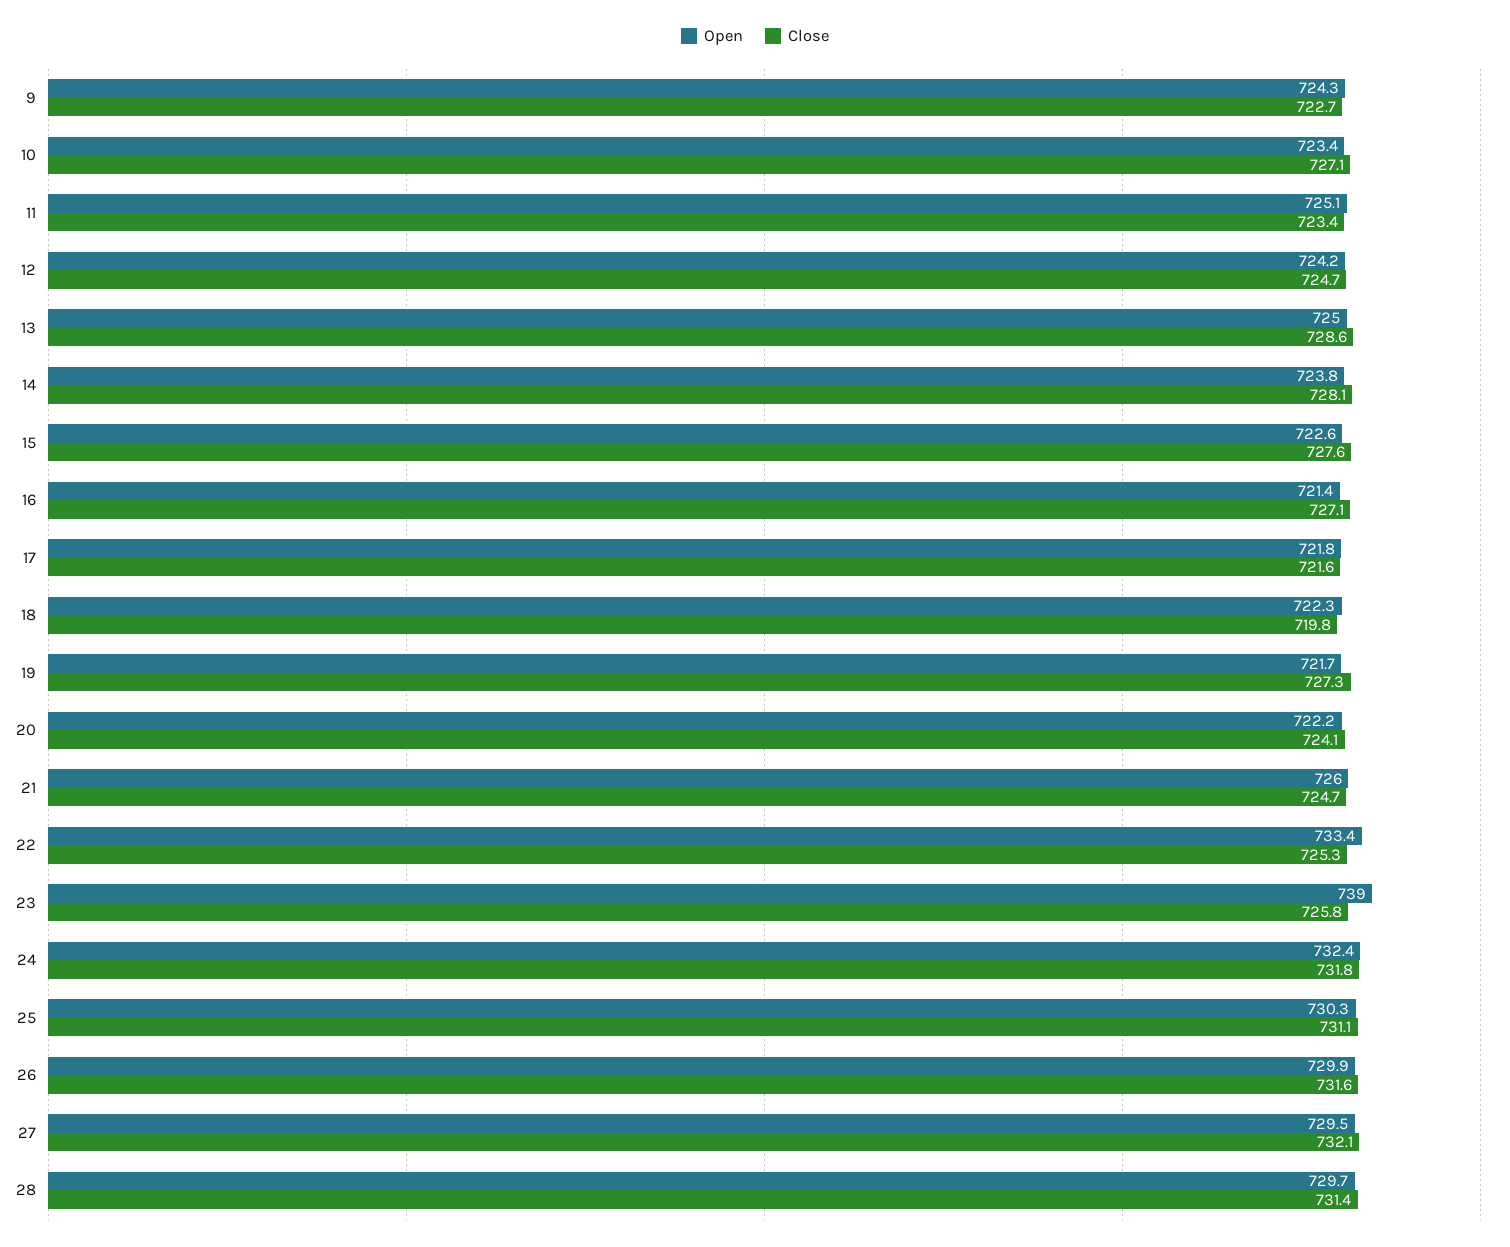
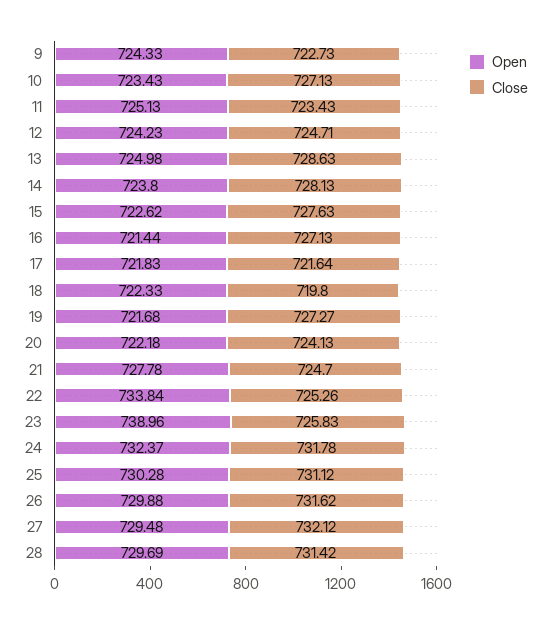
  {
    "Open": {
      "9": 724.33,
      "10": 723.43,
      "11": 725.13,
      "12": 724.23,
      "13": 724.98,
      "14": 723.8,
      "15": 722.62,
      "16": 721.44,
      "17": 721.83,
      "18": 722.33,
      "19": 721.68,
      "20": 722.18,
-     "21": 726,
+     "21": 727.78,
-     "22": 733.4,
+     "22": 733.84,
      "23": 738.96,
      "24": 732.37,
      "25": 730.28,
      "26": 729.88,
      "27": 729.48,
      "28": 729.69
    },
    "Close": {
      "9": 722.73,
      "10": 727.13,
      "11": 723.43,
      "12": 724.71,
      "13": 728.63,
      "14": 728.13,
      "15": 727.63,
      "16": 727.13,
      "17": 721.64,
      "18": 719.8,
      "19": 727.27,
      "20": 724.13,
      "21": 724.7,
      "22": 725.26,
      "23": 725.83,
      "24": 731.78,
      "25": 731.12,
      "26": 731.62,
      "27": 732.12,
      "28": 731.42
    }
  }

